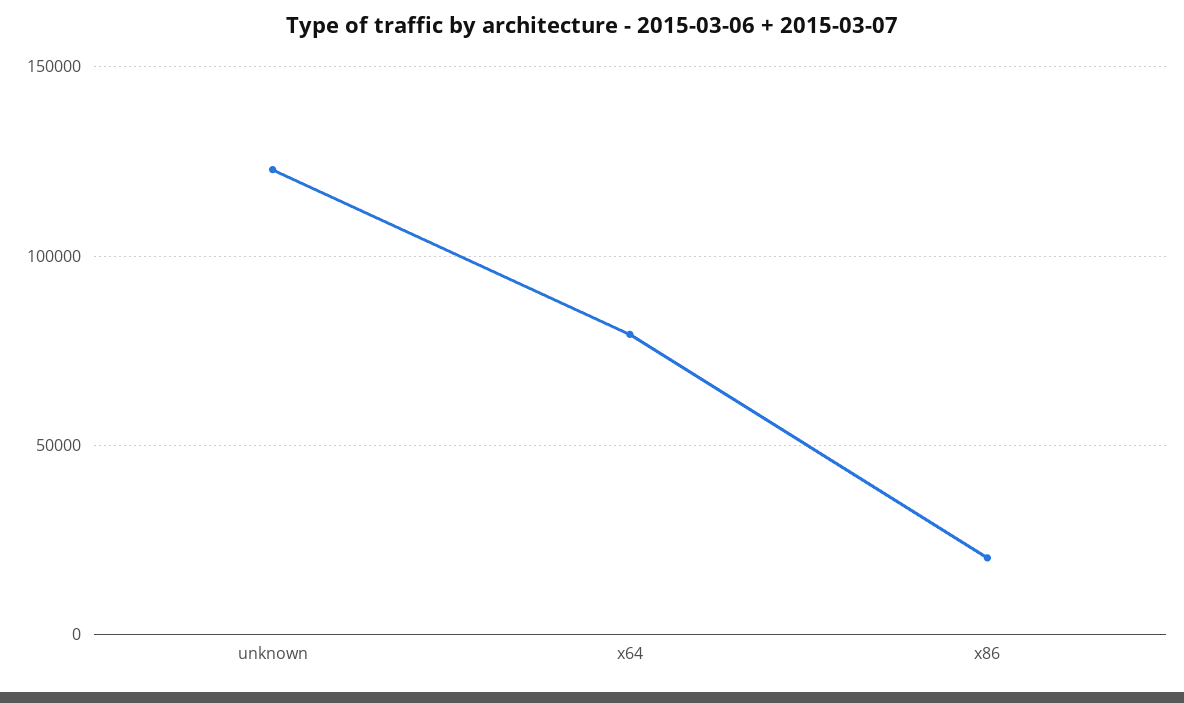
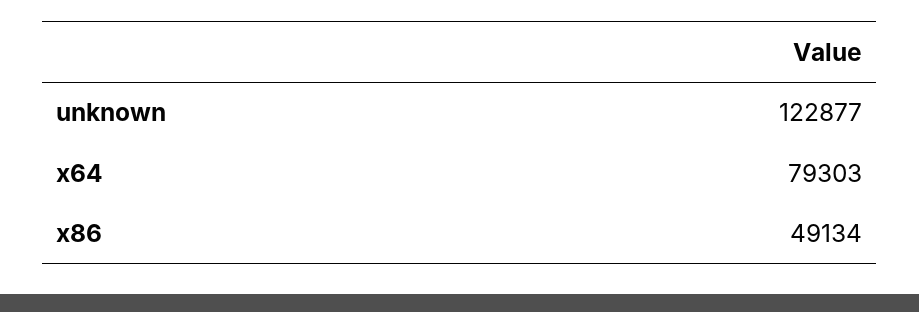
  {
    "unknown": 122877,
    "x64": 79303,
-   "x86": 20000
+   "x86": 49134
  }

